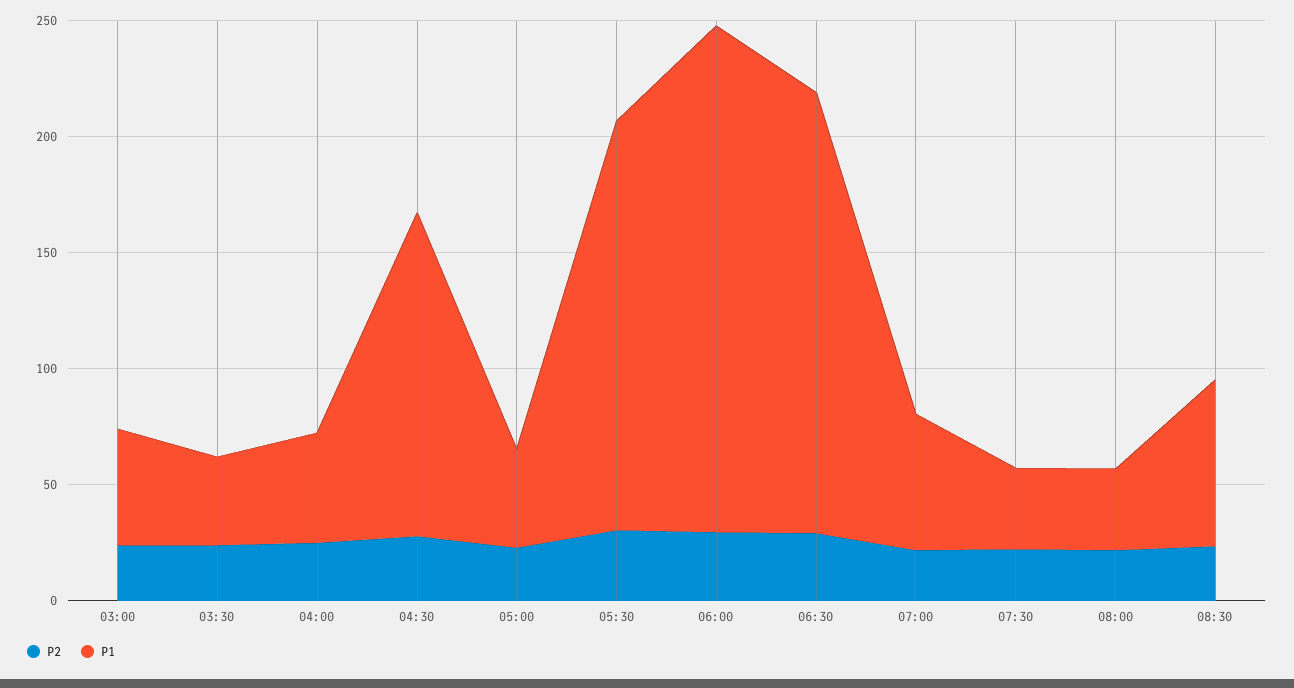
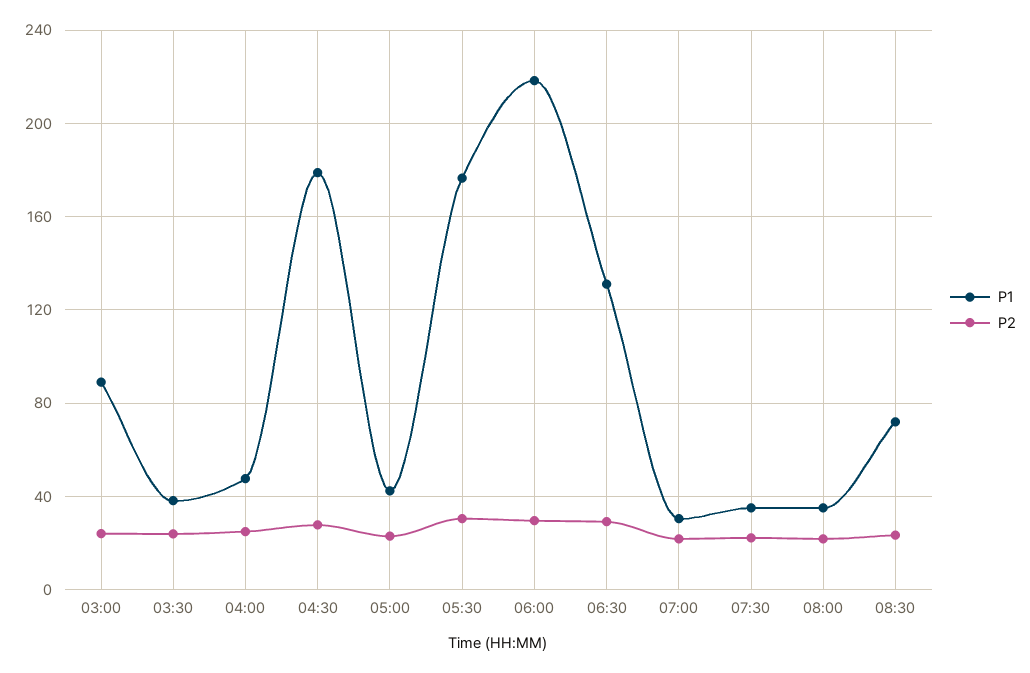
  {
    "P2": {
      "03:00": 25,
      "03:30": 25,
      "04:00": 25,
      "04:30": 30,
      "05:00": 25,
      "05:30": 30,
      "06:00": 30,
      "06:30": 30,
      "07:00": 20,
      "07:30": 20,
      "08:00": 20,
      "08:30": 25
    },
    "P1": {
-     "03:00": 50,
+     "03:00": 90,
      "03:30": 40,
      "04:00": 50,
-     "04:30": 140,
+     "04:30": 180,
      "05:00": 40,
      "05:30": 175,
      "06:00": 220,
-     "06:30": 190,
+     "06:30": 130,
-     "07:00": 60,
+     "07:00": 30,
      "07:30": 35,
      "08:00": 35,
      "08:30": 70
    }
  }

